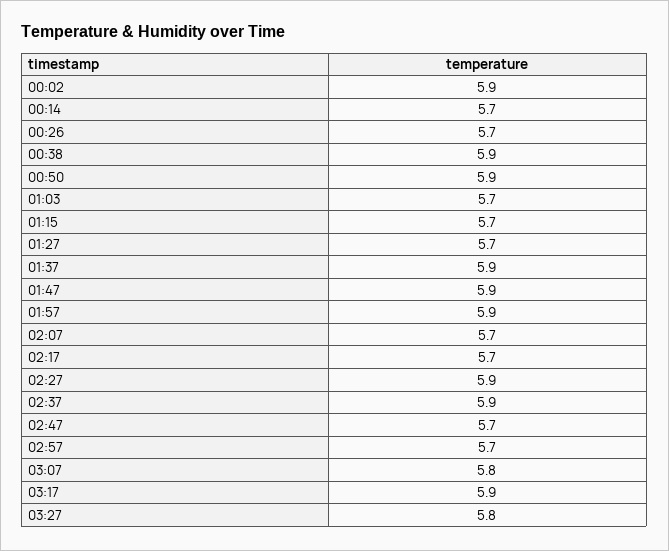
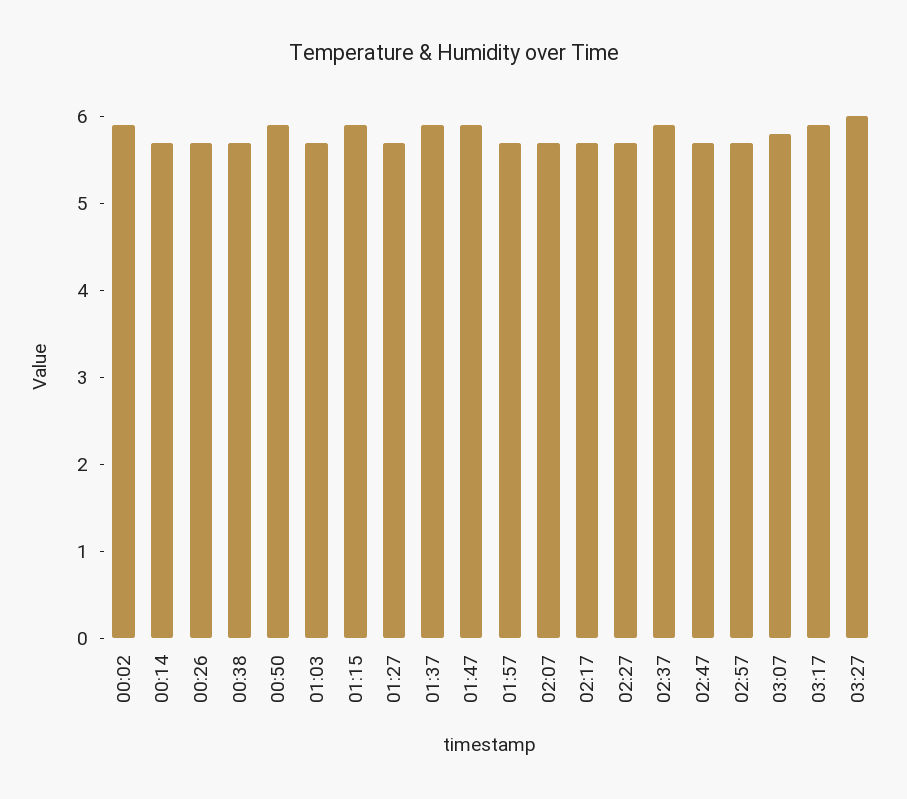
  {
    "00:02": 5.9,
    "00:14": 5.7,
    "00:26": 5.7,
-   "00:38": 5.9,
+   "00:38": 5.7,
    "00:50": 5.9,
    "01:03": 5.7,
-   "01:15": 5.7,
+   "01:15": 5.9,
    "01:27": 5.7,
    "01:37": 5.9,
    "01:47": 5.9,
-   "01:57": 5.9,
+   "01:57": 5.7,
    "02:07": 5.7,
    "02:17": 5.7,
-   "02:27": 5.9,
+   "02:27": 5.7,
    "02:37": 5.9,
    "02:47": 5.7,
    "02:57": 5.7,
    "03:07": 5.8,
    "03:17": 5.9,
-   "03:27": 5.8
+   "03:27": 6
  }

